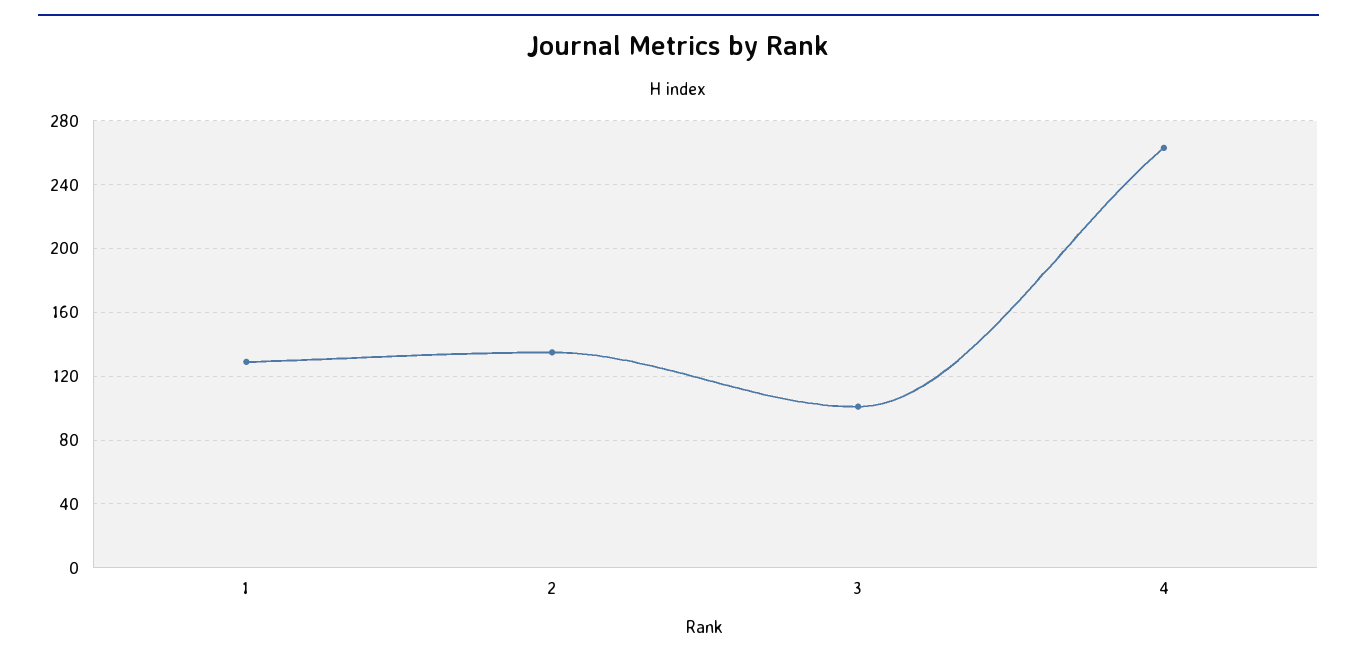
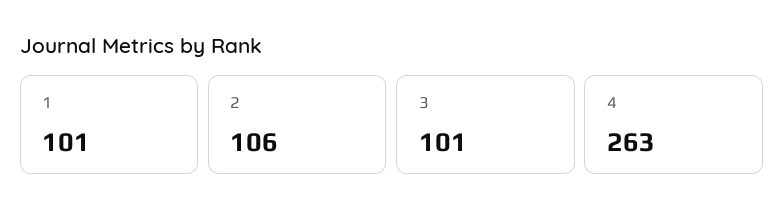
  {
-   "1": 130,
+   "1": 101,
-   "2": 135,
+   "2": 106,
    "3": 101,
    "4": 263
  }

